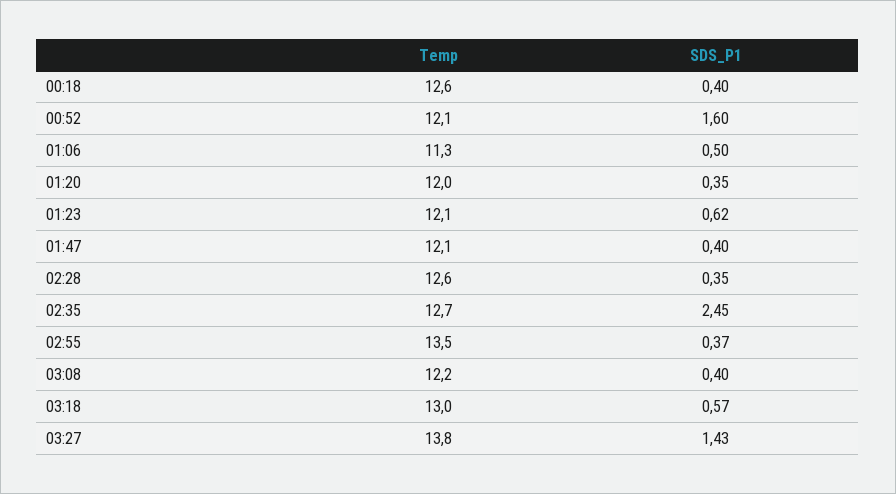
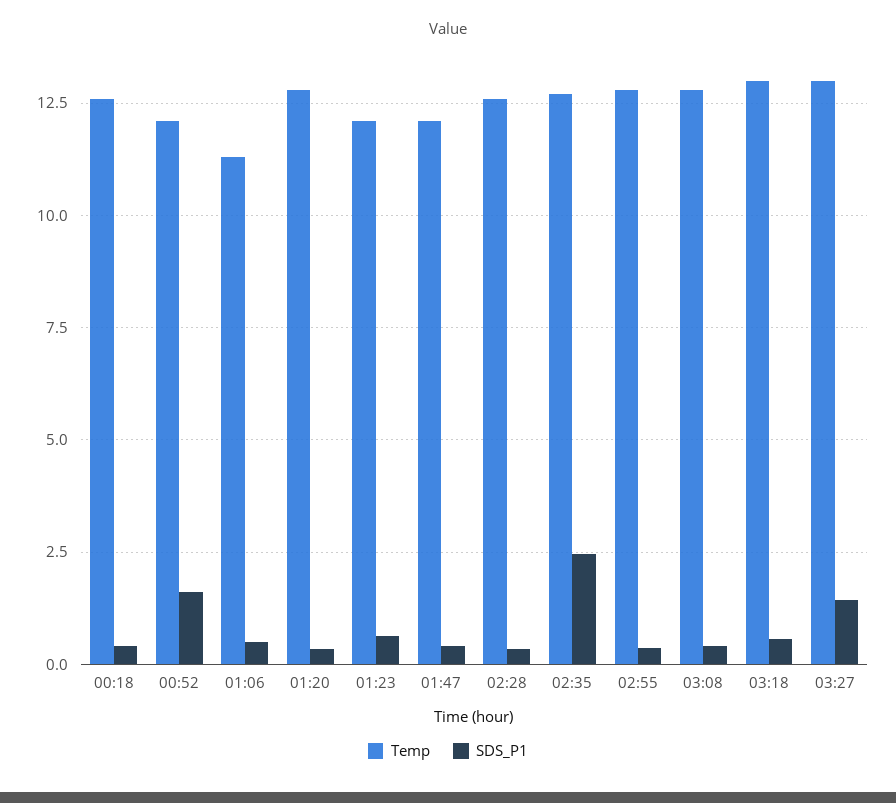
  {
    "Temp": {
      "00:18": 12.6,
      "00:52": 12.1,
      "01:06": 11.3,
-     "01:20": 12,
+     "01:20": 12.75,
      "01:23": 12.1,
      "01:47": 12.1,
      "02:28": 12.6,
      "02:35": 12.7,
-     "02:55": 13.5,
+     "02:55": 12.75,
-     "03:08": 12.2,
+     "03:08": 12.75,
      "03:18": 13,
-     "03:27": 13.8
+     "03:27": 13
    },
    "SDS_P1": {
      "00:18": 0.4,
      "00:52": 1.6,
      "01:06": 0.5,
      "01:20": 0.35,
      "01:23": 0.62,
      "01:47": 0.4,
      "02:28": 0.35,
      "02:35": 2.45,
      "02:55": 0.37,
      "03:08": 0.4,
      "03:18": 0.57,
      "03:27": 1.43
    }
  }

